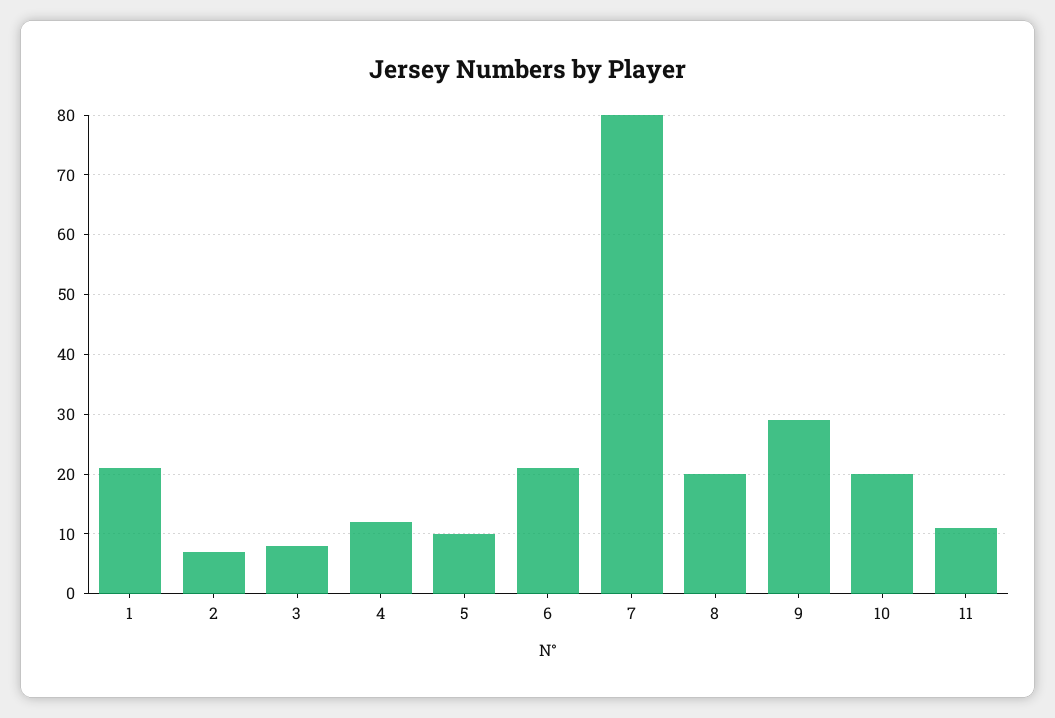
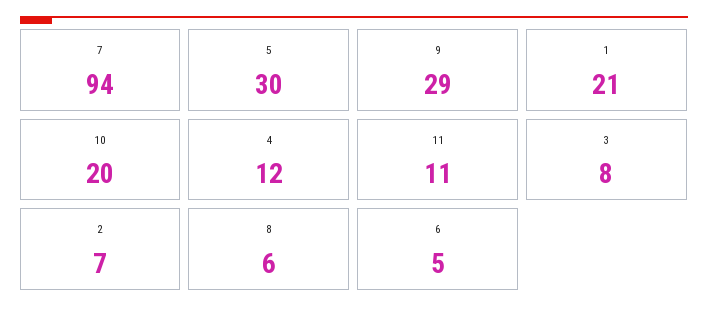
  {
    "1": 21,
    "2": 7,
    "3": 8,
    "4": 12,
-   "5": 10,
+   "5": 30,
-   "6": 20,
+   "6": 5,
-   "7": 80,
+   "7": 94,
-   "8": 20,
+   "8": 6,
    "9": 29,
    "10": 20,
    "11": 11
  }

